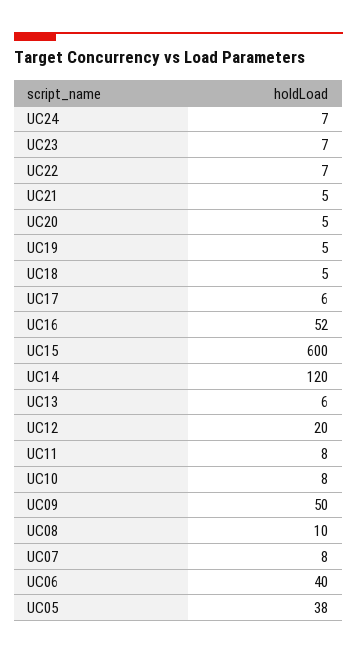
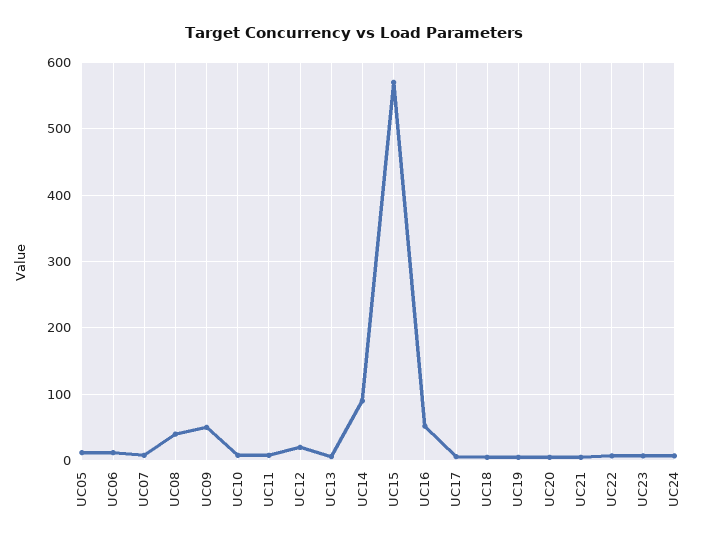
  {
    "UC24": 7,
    "UC23": 7,
    "UC22": 7,
    "UC21": 5,
    "UC20": 5,
    "UC19": 5,
    "UC18": 5,
    "UC17": 6,
    "UC16": 52,
-   "UC15": 600,
+   "UC15": 570,
-   "UC14": 120,
+   "UC14": 90,
    "UC13": 6,
    "UC12": 20,
    "UC11": 8,
    "UC10": 8,
    "UC09": 50,
-   "UC08": 10,
+   "UC08": 40,
    "UC07": 8,
-   "UC06": 40,
+   "UC06": 10,
-   "UC05": 38
+   "UC05": 10
  }

